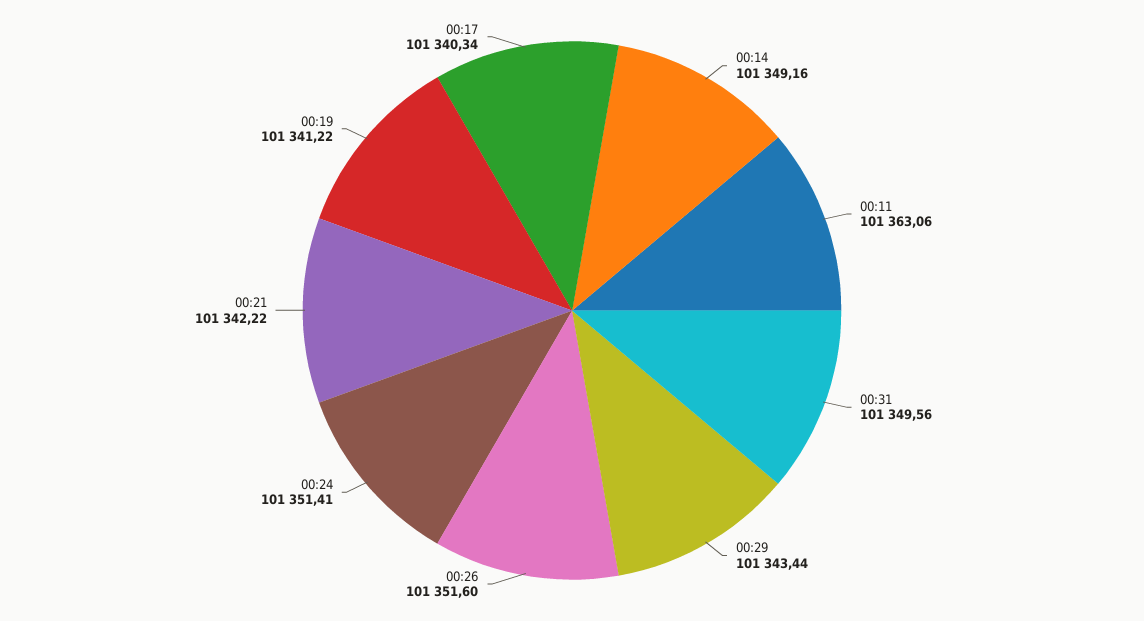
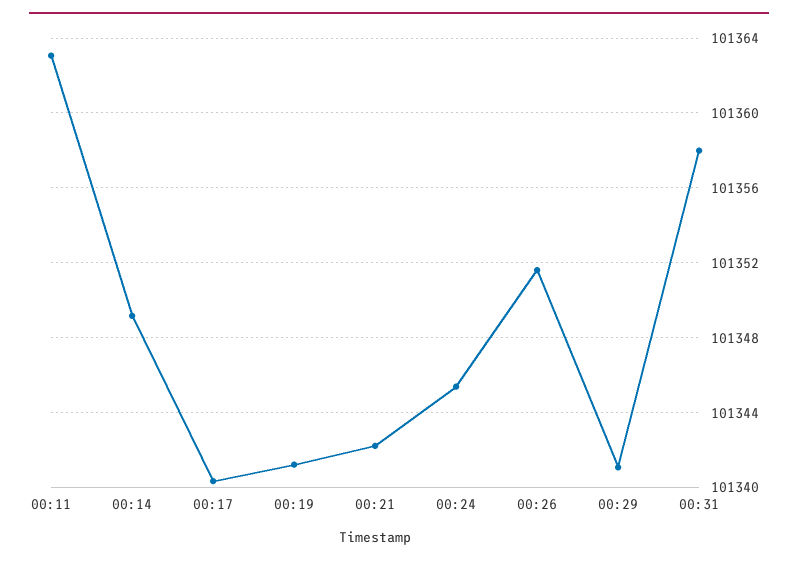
  {
    "00:14": 101349.16,
    "00:11": 101363.06,
-   "00:31": 101349.56,
+   "00:31": 101358,
-   "00:29": 101343.44,
+   "00:29": 101341,
    "00:26": 101351.6,
-   "00:24": 101351.41,
+   "00:24": 101345.5,
    "00:21": 101342.22,
    "00:19": 101341.22,
    "00:17": 101340.34
  }

